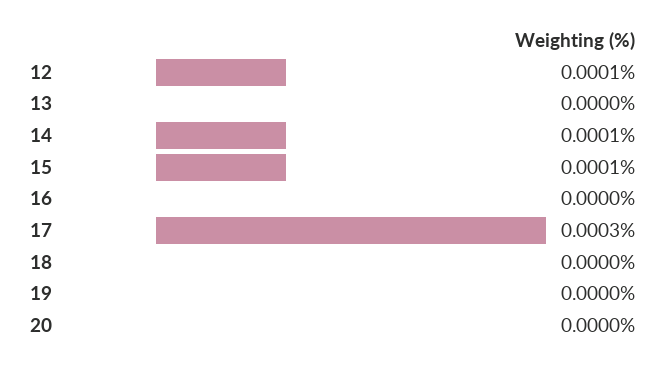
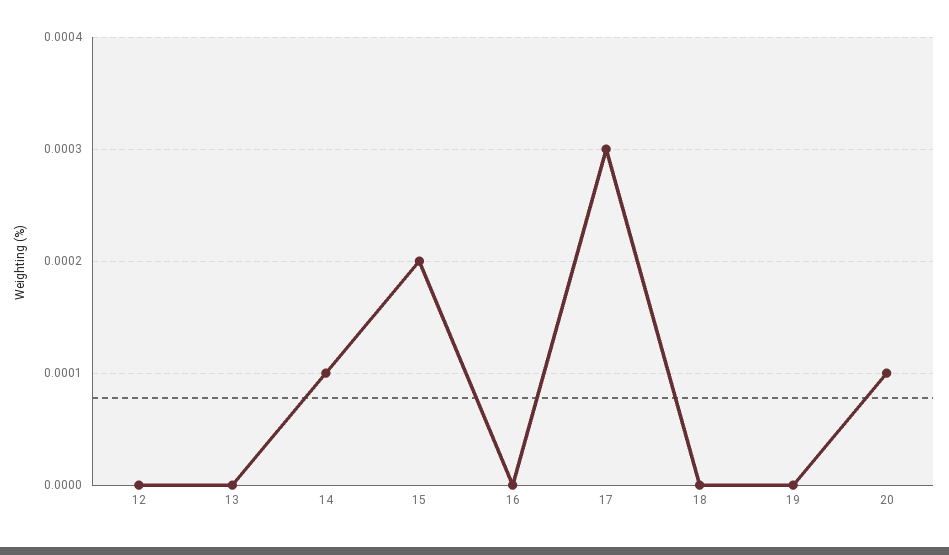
  {
-   "12": 0.0001,
+   "12": 0,
    "13": 0,
    "14": 0.0001,
-   "15": 0.0001,
+   "15": 0.0002,
    "16": 0,
    "17": 0.0003,
    "18": 0,
    "19": 0,
-   "20": 0
+   "20": 0.0001
  }

